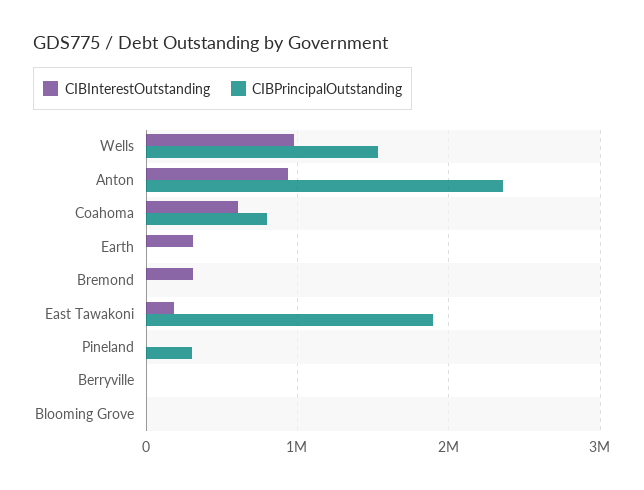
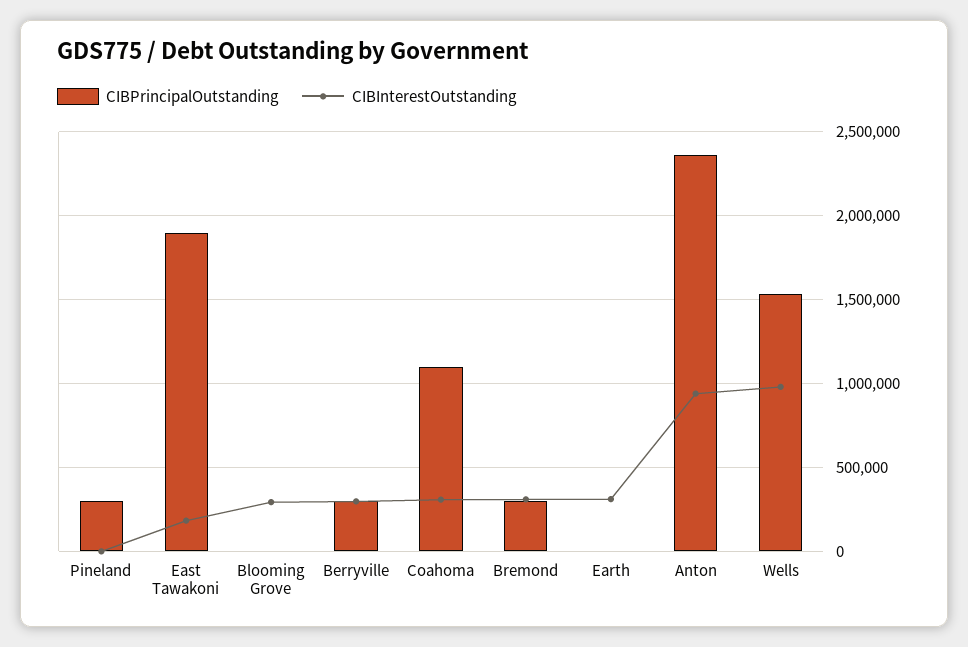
  {
    "CIBInterestOutstanding": {
      "Wells": 1000000,
      "Anton": 950000,
-     "Coahoma": 600000,
+     "Coahoma": 300000,
      "Earth": 300000,
      "Bremond": 300000,
      "East Tawakoni": 200000,
      "Pineland": 0,
-     "Berryville": 0,
+     "Berryville": 300000,
-     "Blooming Grove": 0
+     "Blooming Grove": 300000
    },
    "CIBPrincipalOutstanding": {
      "Wells": 1550000,
      "Anton": 2350000,
-     "Coahoma": 800000,
+     "Coahoma": 1100000,
      "Earth": 0,
-     "Bremond": 0,
+     "Bremond": 300000,
      "East Tawakoni": 1900000,
      "Pineland": 300000,
-     "Berryville": 0,
+     "Berryville": 300000,
      "Blooming Grove": 0
    }
  }

